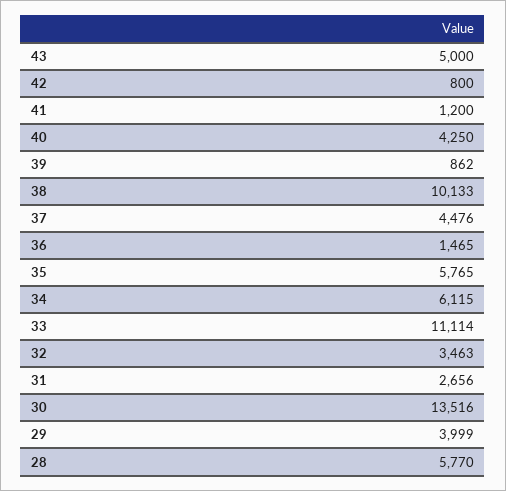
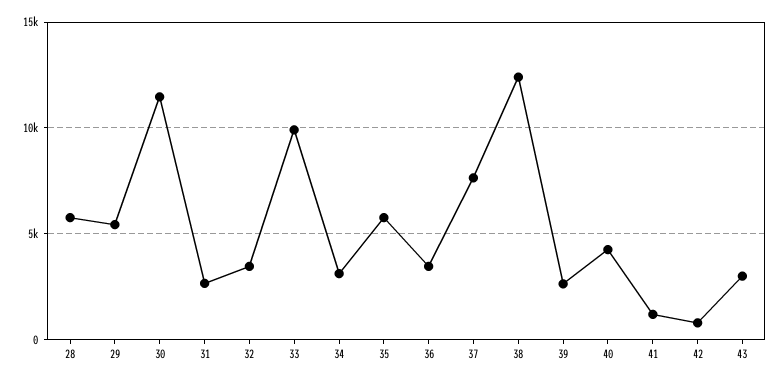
  {
-   "43": 5000,
+   "43": 3000,
    "42": 800,
    "41": 1200,
    "40": 4250,
-   "39": 862,
+   "39": 2500,
-   "38": 10133,
+   "38": 12500,
-   "37": 4476,
+   "37": 7500,
-   "36": 1465,
+   "36": 3500,
    "35": 5765,
-   "34": 6115,
+   "34": 3000,
-   "33": 11114,
+   "33": 10000,
    "32": 3463,
    "31": 2656,
-   "30": 13516,
+   "30": 11500,
-   "29": 3999,
+   "29": 5500,
    "28": 5770
  }

